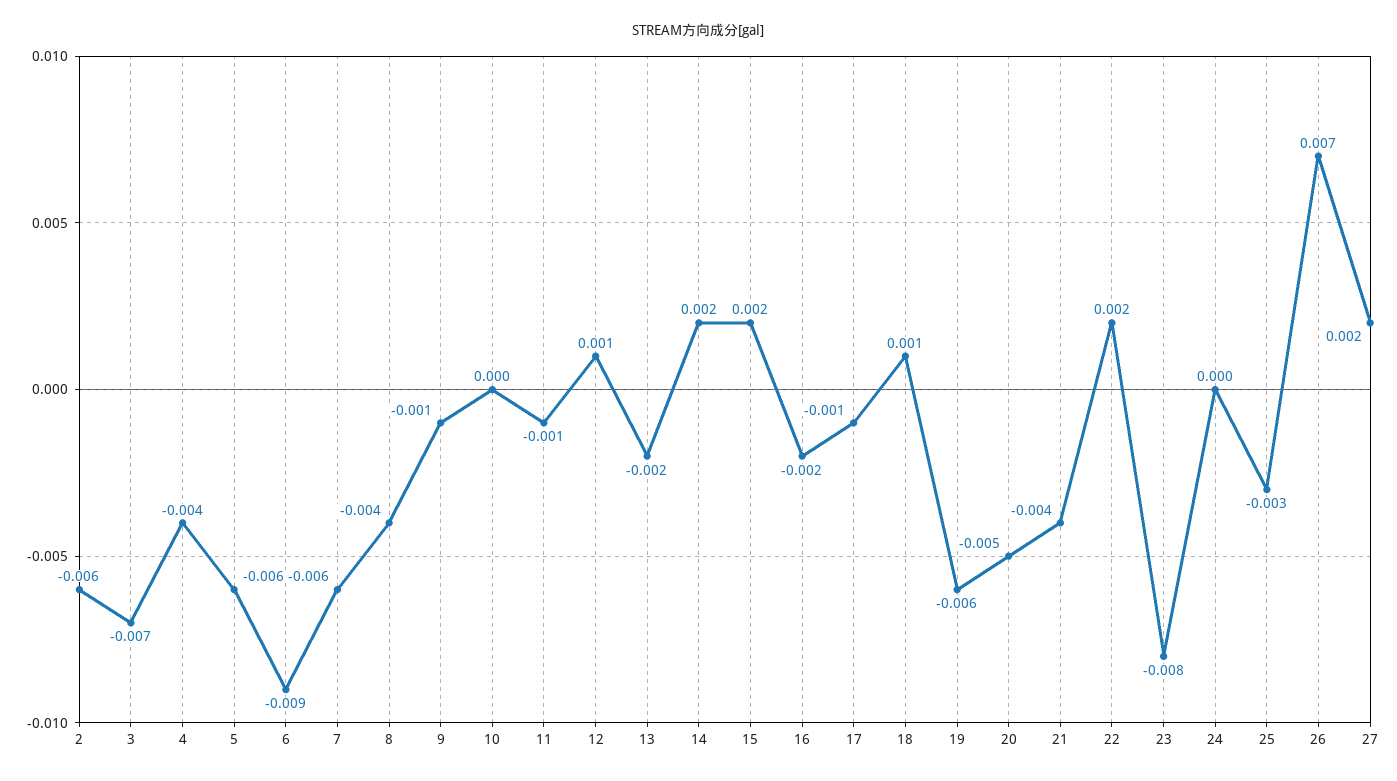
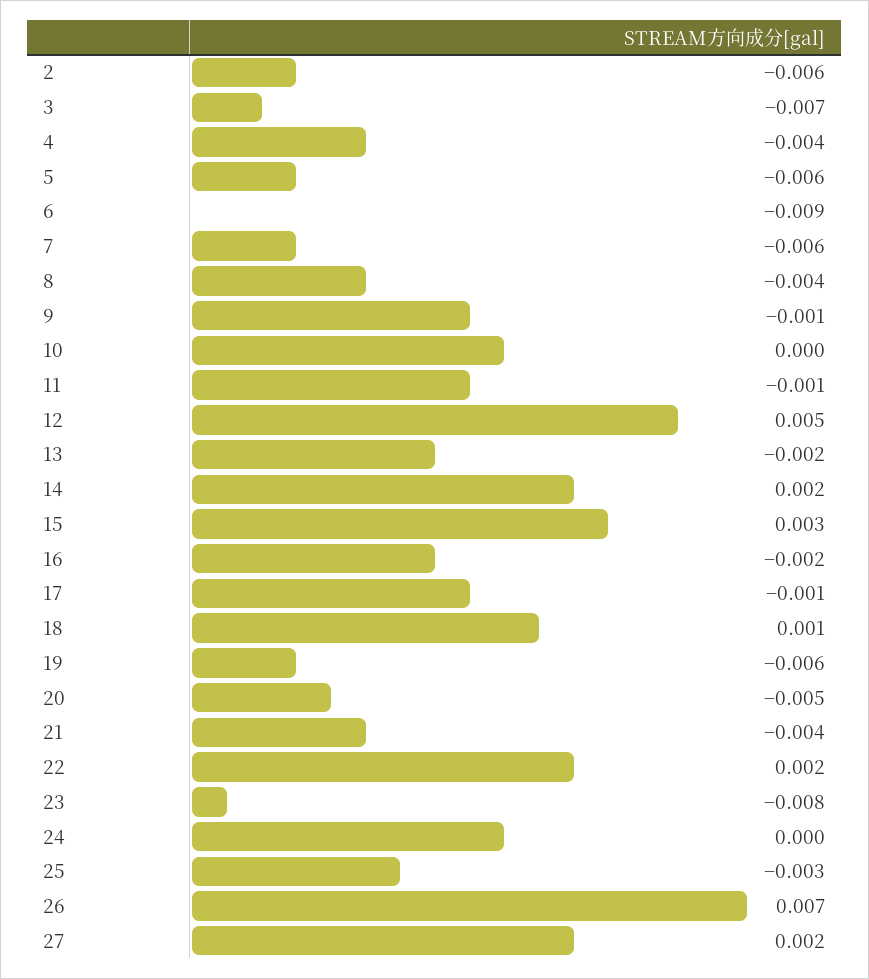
  {
    "2": -0.006,
    "3": -0.007,
    "4": -0.004,
    "5": -0.006,
    "6": -0.009,
    "7": -0.006,
    "8": -0.004,
    "9": -0.001,
    "10": 0,
    "11": -0.001,
-   "12": 0.001,
+   "12": 0.005,
    "13": -0.002,
    "14": 0.002,
-   "15": 0.002,
+   "15": 0.003,
    "16": -0.002,
    "17": -0.001,
    "18": 0.001,
    "19": -0.006,
    "20": -0.005,
    "21": -0.004,
    "22": 0.002,
    "23": -0.008,
    "24": 0,
    "25": -0.003,
    "26": 0.007,
    "27": 0.002
  }

